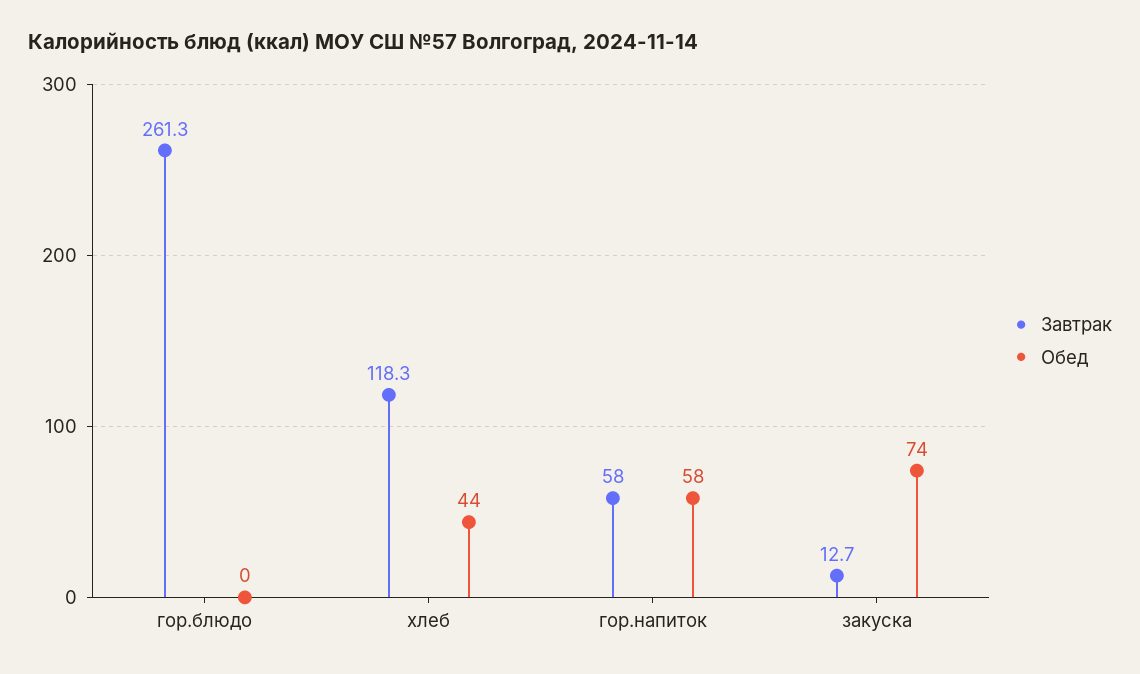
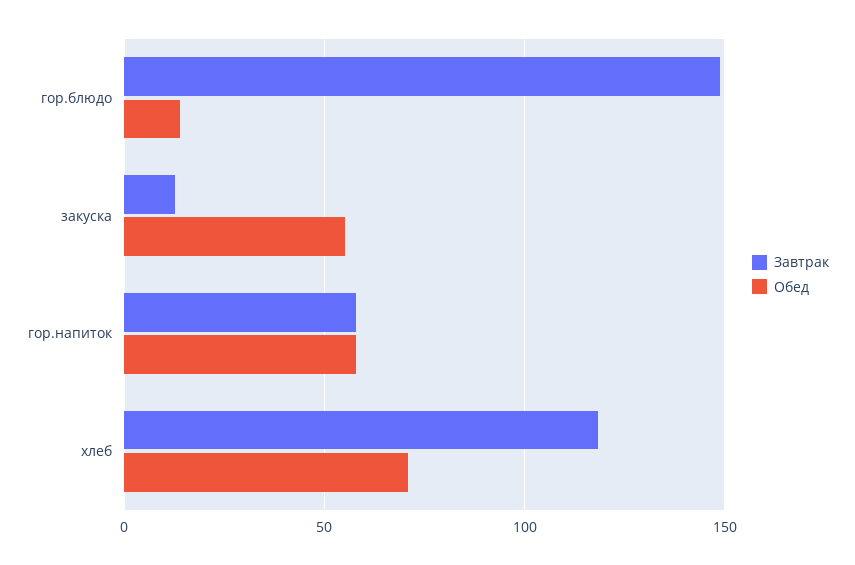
  {
    "Завтрак": {
-     "гор.блюдо": 261.3,
+     "гор.блюдо": 150,
      "хлеб": 118.3,
      "гор.напиток": 58,
      "закуска": 12.7
    },
    "Обед": {
-     "гор.блюдо": 0,
+     "гор.блюдо": 15,
-     "хлеб": 44,
+     "хлеб": 70,
      "гор.напиток": 58,
-     "закуска": 74
+     "закуска": 55
    }
  }

